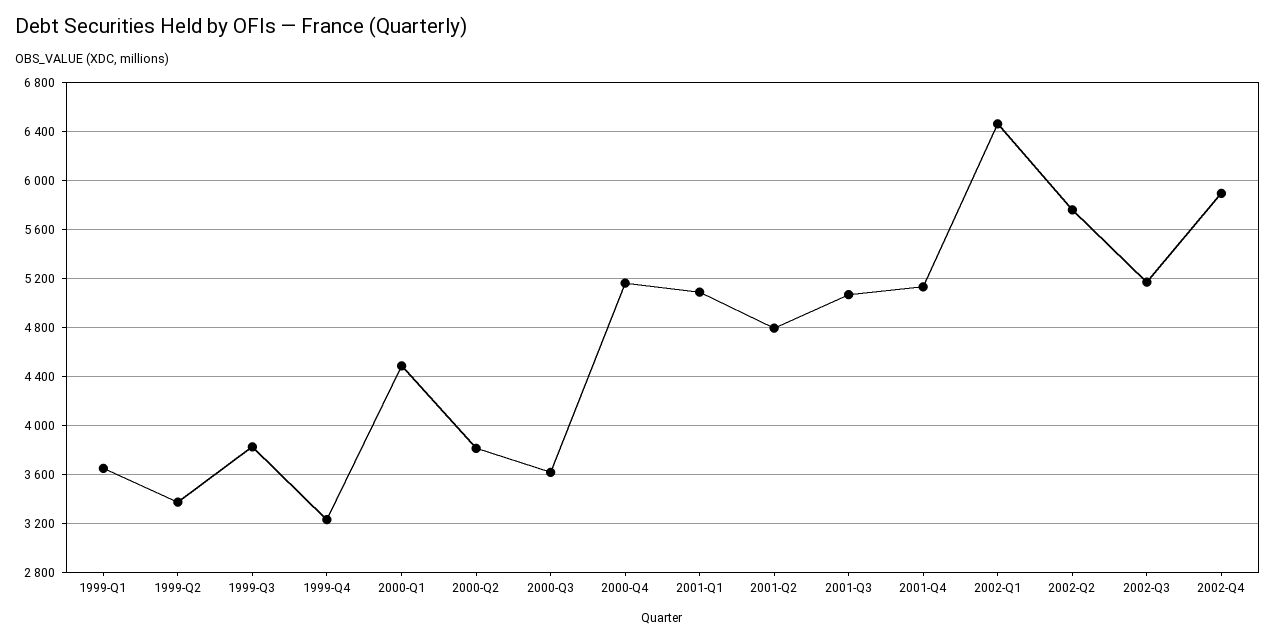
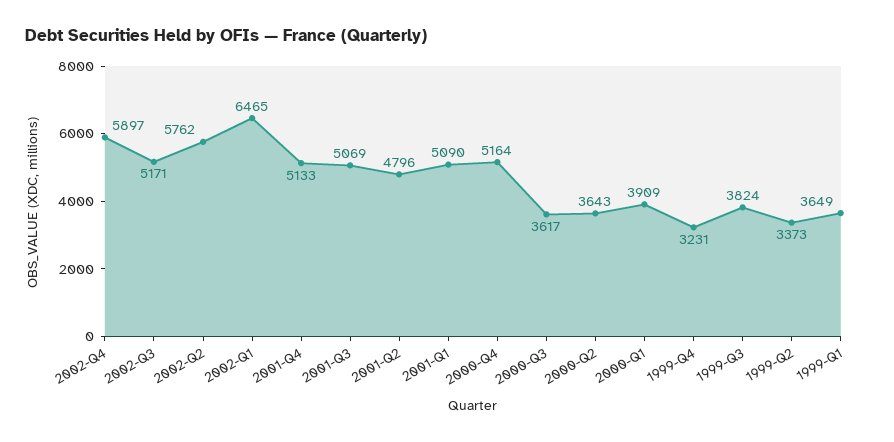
  {
    "1999-Q1": 3649,
    "1999-Q2": 3373,
    "1999-Q3": 3824,
    "1999-Q4": 3231,
-   "2000-Q1": 4500,
+   "2000-Q1": 3909,
-   "2000-Q2": 3800,
+   "2000-Q2": 3643,
    "2000-Q3": 3617,
    "2000-Q4": 5164,
    "2001-Q1": 5090,
    "2001-Q2": 4796,
    "2001-Q3": 5069,
    "2001-Q4": 5133,
    "2002-Q1": 6465,
    "2002-Q2": 5762,
    "2002-Q3": 5171,
    "2002-Q4": 5897
  }

